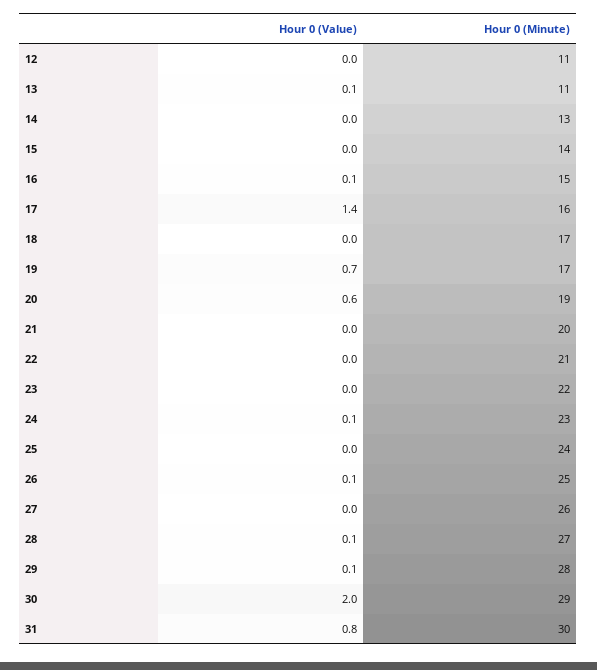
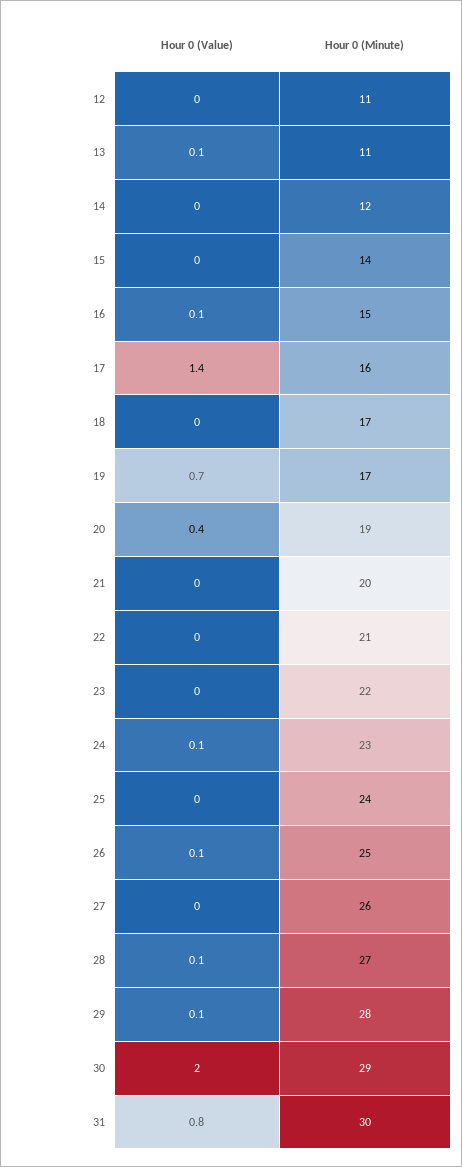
  {
    "Hour 0 (Value)": {
      "12": 0,
      "13": 0.1,
      "14": 0,
      "15": 0,
      "16": 0.1,
      "17": 1.4,
      "18": 0,
      "19": 0.7,
-     "20": 0.6,
+     "20": 0.4,
      "21": 0,
      "22": 0,
      "23": 0,
      "24": 0.1,
      "25": 0,
      "26": 0.1,
      "27": 0,
      "28": 0.1,
      "29": 0.1,
      "30": 2,
      "31": 0.8
    },
    "Hour 0 (Minute)": {
      "12": 11,
      "13": 11,
-     "14": 13,
+     "14": 12,
      "15": 14,
      "16": 15,
      "17": 16,
      "18": 17,
      "19": 17,
      "20": 19,
      "21": 20,
      "22": 21,
      "23": 22,
      "24": 23,
      "25": 24,
      "26": 25,
      "27": 26,
      "28": 27,
      "29": 28,
      "30": 29,
      "31": 30
    }
  }

